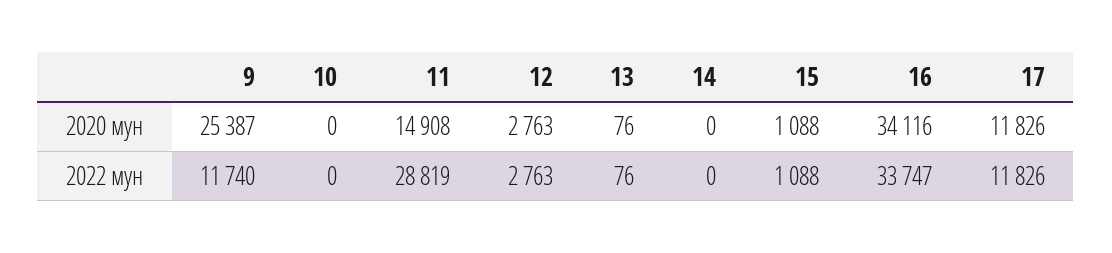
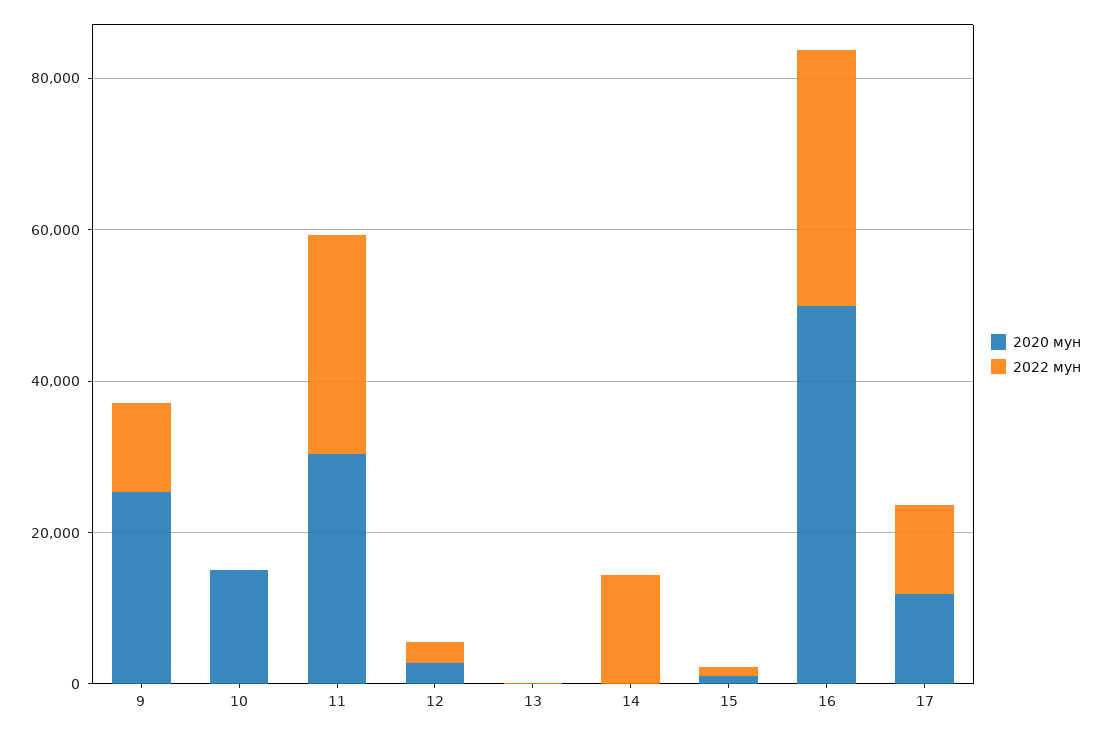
  {
    "2020 мун": {
      "9": 25387,
-     "10": 0,
+     "10": 15000,
-     "11": 14908,
+     "11": 30000,
      "12": 2763,
      "13": 76,
      "14": 0,
      "15": 1088,
-     "16": 34116,
+     "16": 50000,
      "17": 11826
    },
    "2022 мун": {
      "9": 11740,
      "10": 0,
      "11": 28819,
      "12": 2763,
      "13": 76,
-     "14": 0,
+     "14": 15000,
      "15": 1088,
      "16": 33747,
      "17": 11826
    }
  }

